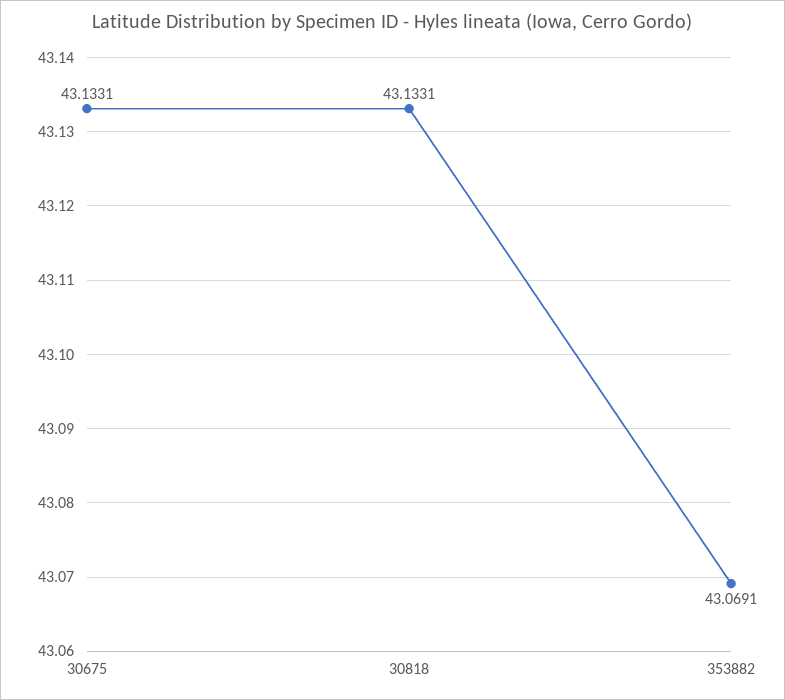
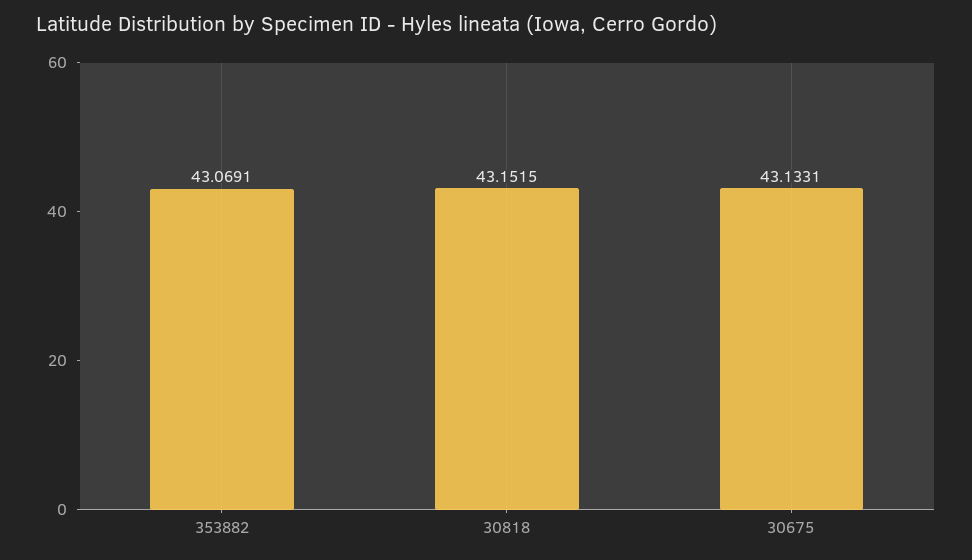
  {
    "30675": 43.1331,
-   "30818": 43.1331,
+   "30818": 43.1515,
    "353882": 43.0691
  }

